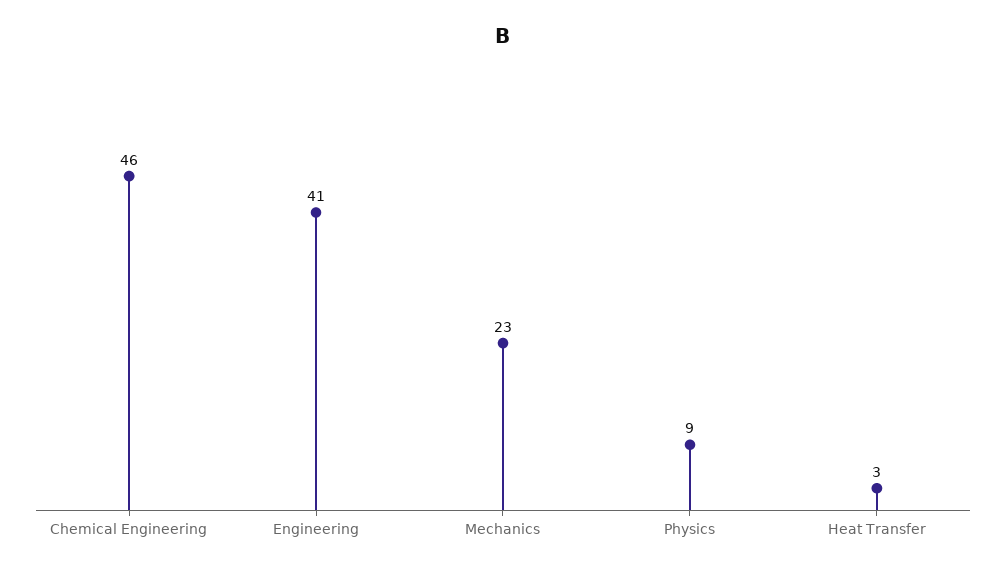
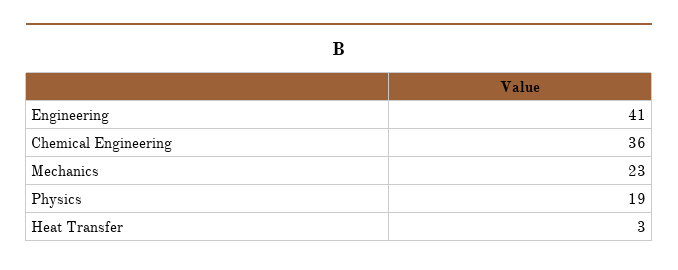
  {
-   "Chemical Engineering": 46,
+   "Chemical Engineering": 36,
    "Engineering": 41,
    "Mechanics": 23,
-   "Physics": 9,
+   "Physics": 19,
    "Heat Transfer": 3
  }

